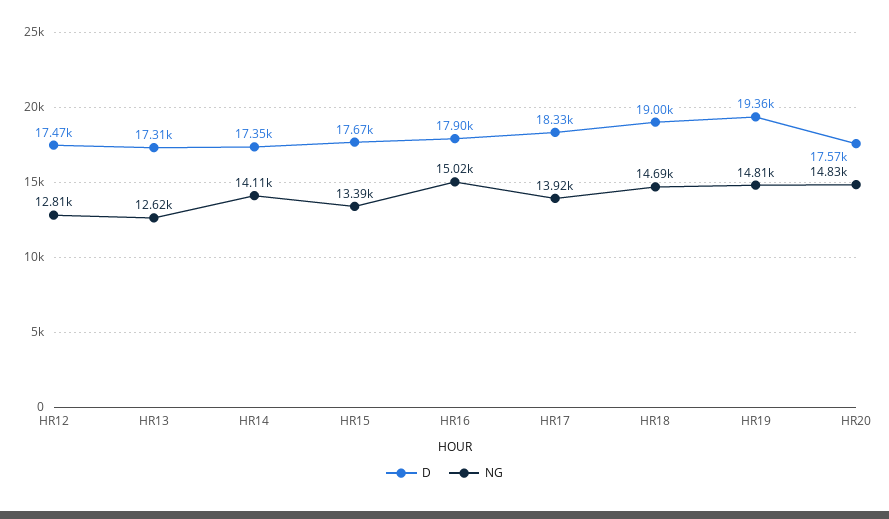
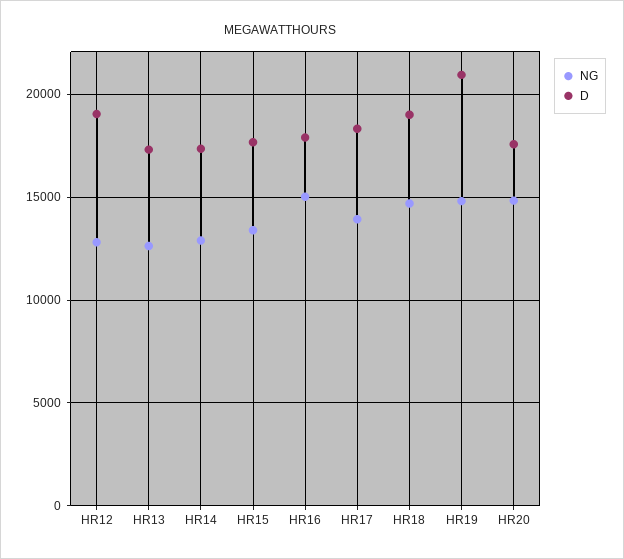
  {
    "D": {
-     "HR12": 17470,
+     "HR12": 19000,
      "HR13": 17310,
      "HR14": 17350,
      "HR15": 17670,
      "HR16": 17900,
      "HR17": 18330,
      "HR18": 19000,
-     "HR19": 19360,
+     "HR19": 21000,
      "HR20": 17570
    },
    "NG": {
      "HR12": 12810,
      "HR13": 12620,
-     "HR14": 14110,
+     "HR14": 13000,
      "HR15": 13390,
      "HR16": 15020,
      "HR17": 13920,
      "HR18": 14690,
      "HR19": 14810,
      "HR20": 14830
    }
  }

